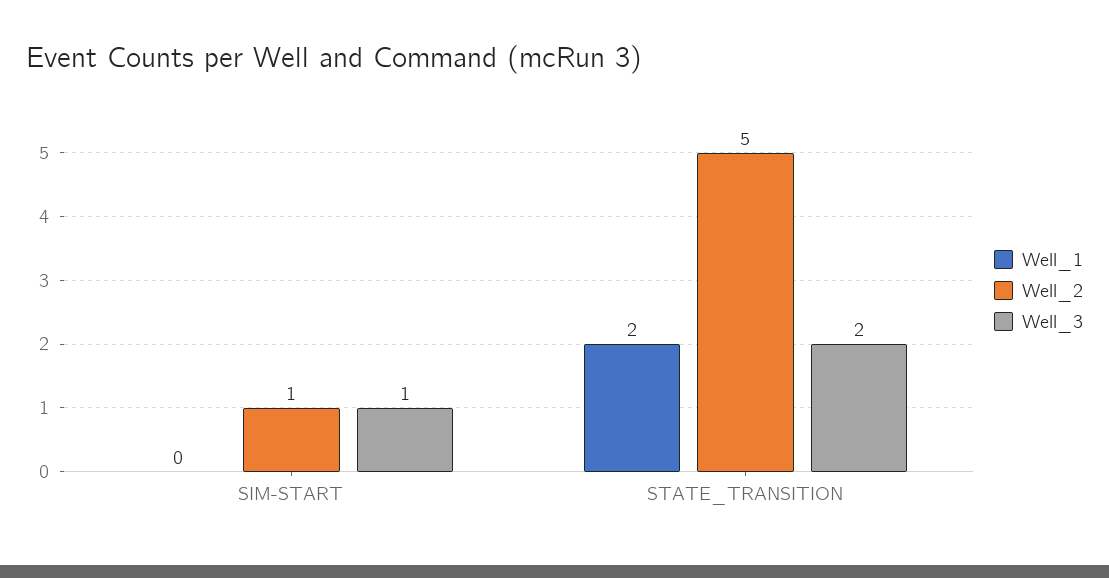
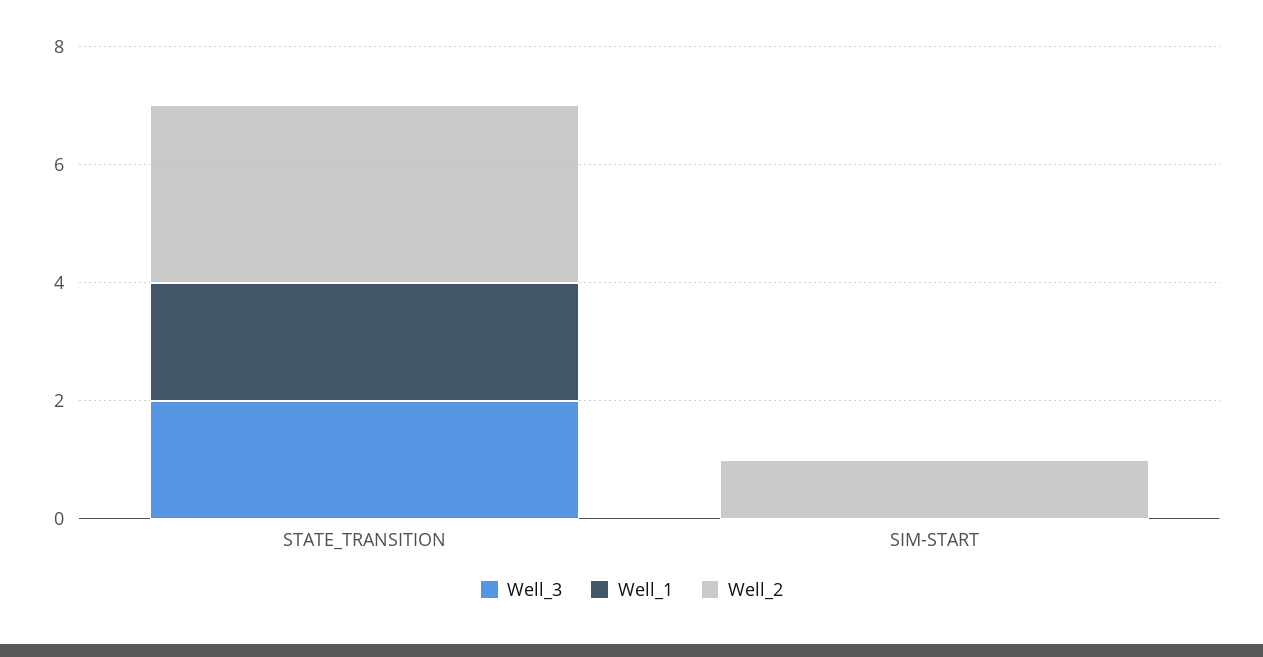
  {
    "Well_1": {
      "SIM-START": 0,
      "STATE_TRANSITION": 2
    },
    "Well_2": {
      "SIM-START": 1,
-     "STATE_TRANSITION": 5
+     "STATE_TRANSITION": 3
    },
    "Well_3": {
-     "SIM-START": 1,
+     "SIM-START": 0,
      "STATE_TRANSITION": 2
    }
  }

